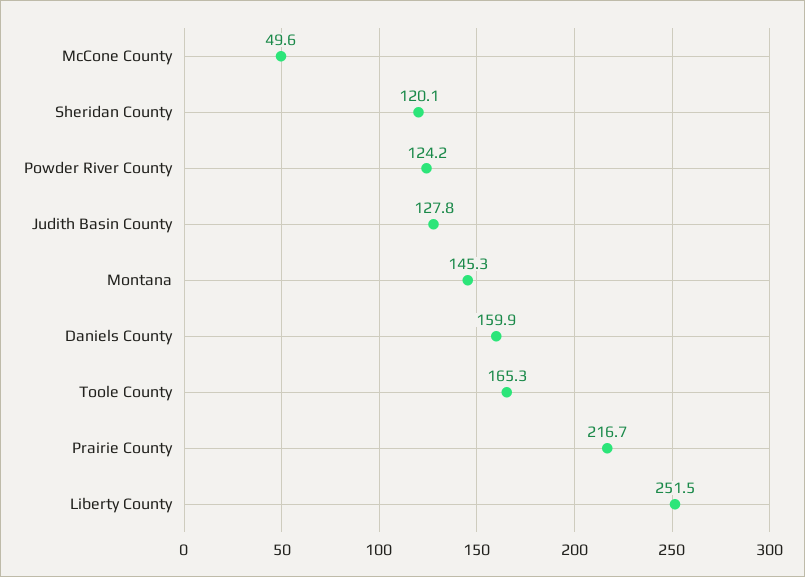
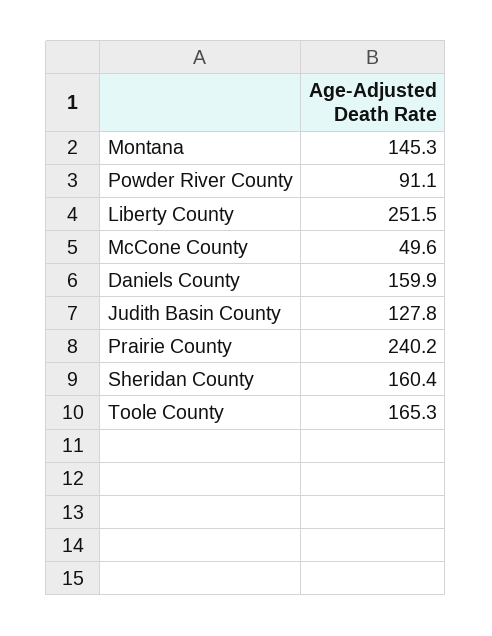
  {
    "McCone County": 49.6,
-   "Sheridan County": 120.1,
+   "Sheridan County": 160.4,
-   "Powder River County": 124.2,
+   "Powder River County": 91.1,
    "Judith Basin County": 127.8,
    "Montana": 145.3,
    "Daniels County": 159.9,
    "Toole County": 165.3,
-   "Prairie County": 216.7,
+   "Prairie County": 240.2,
    "Liberty County": 251.5
  }

